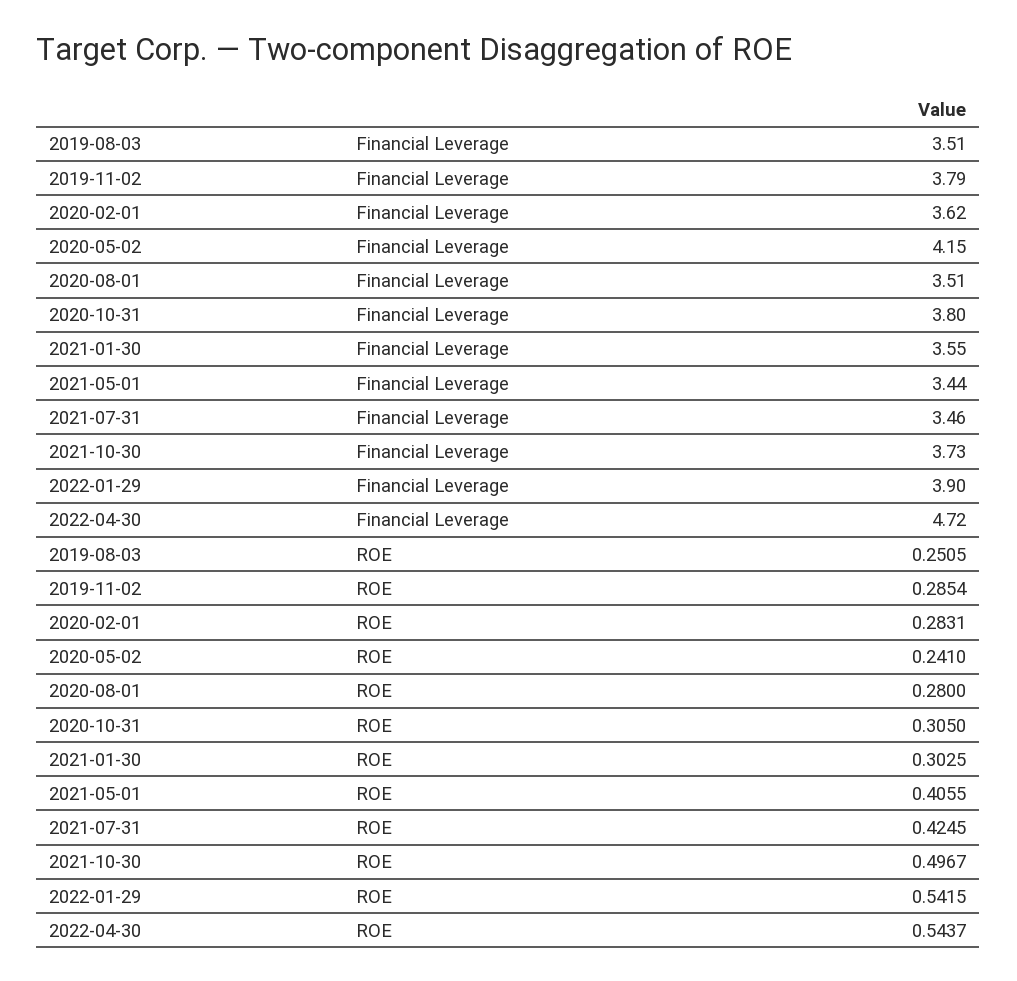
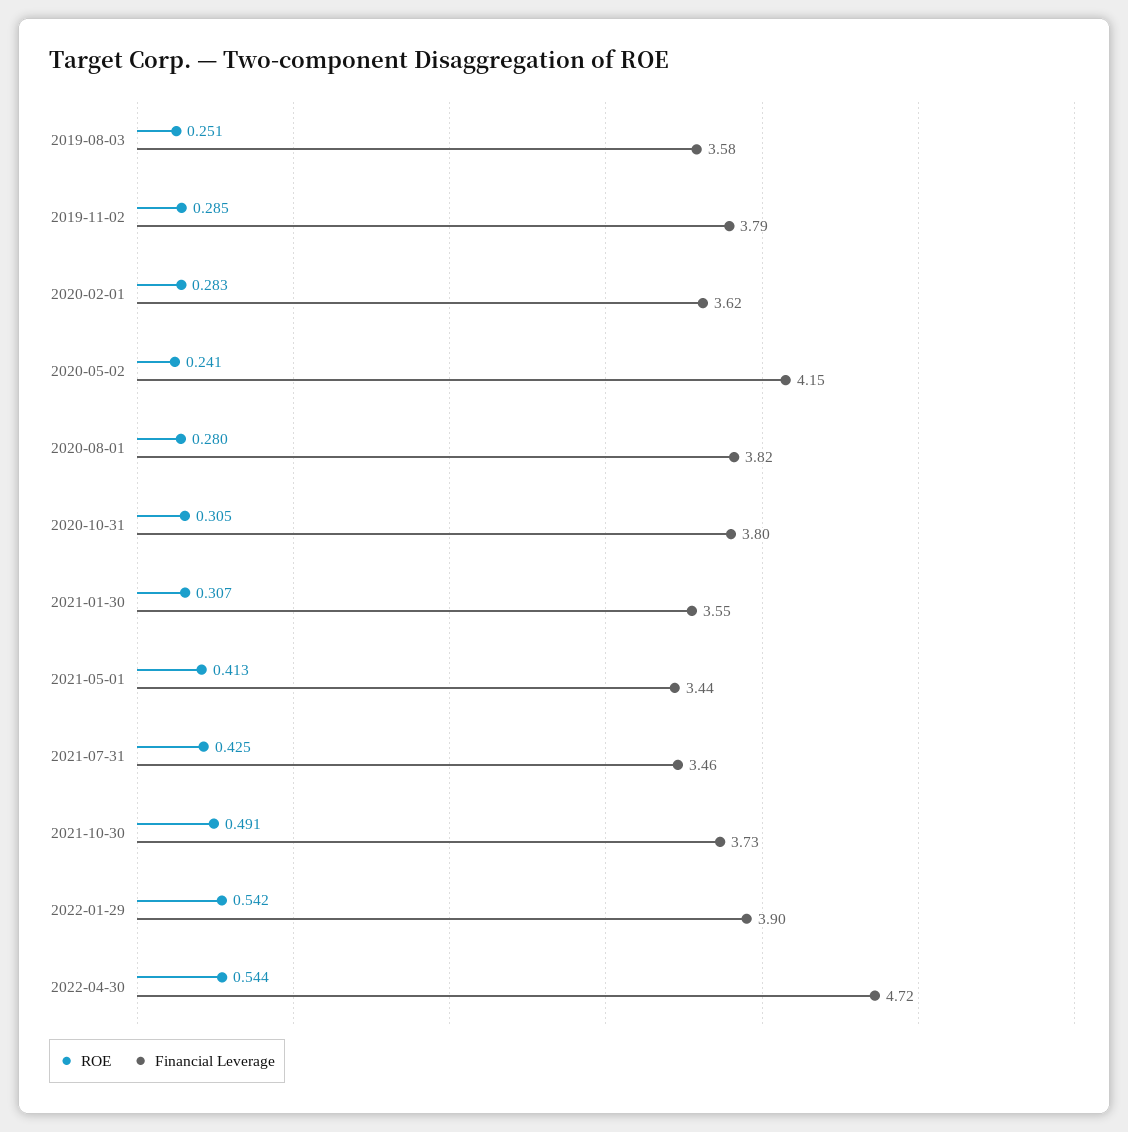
  {
    "Financial Leverage": {
-     "2019-08-03": 3.51,
+     "2019-08-03": 3.58,
      "2019-11-02": 3.79,
      "2020-02-01": 3.62,
      "2020-05-02": 4.15,
-     "2020-08-01": 3.51,
+     "2020-08-01": 3.82,
      "2020-10-31": 3.8,
      "2021-01-30": 3.55,
      "2021-05-01": 3.44,
      "2021-07-31": 3.46,
      "2021-10-30": 3.73,
      "2022-01-29": 3.9,
      "2022-04-30": 4.72
    },
    "ROE": {
      "2019-08-03": 0.2505,
      "2019-11-02": 0.2854,
      "2020-02-01": 0.2831,
      "2020-05-02": 0.241,
      "2020-08-01": 0.28,
      "2020-10-31": 0.305,
-     "2021-01-30": 0.3025,
+     "2021-01-30": 0.307,
-     "2021-05-01": 0.4055,
+     "2021-05-01": 0.413,
      "2021-07-31": 0.4245,
-     "2021-10-30": 0.4967,
+     "2021-10-30": 0.491,
      "2022-01-29": 0.5415,
      "2022-04-30": 0.5437
    }
  }

